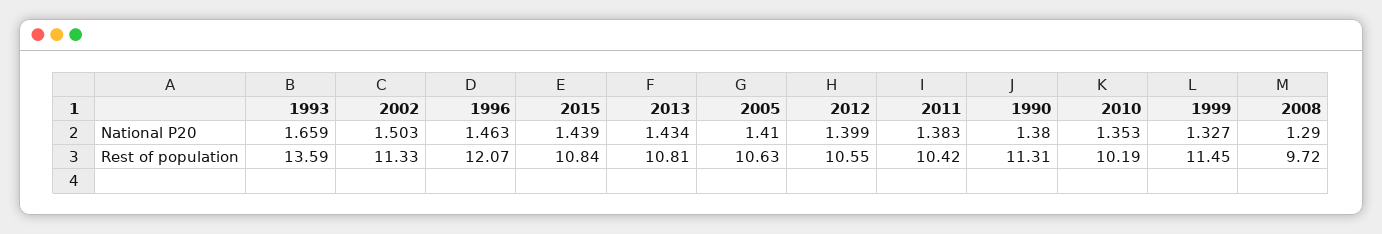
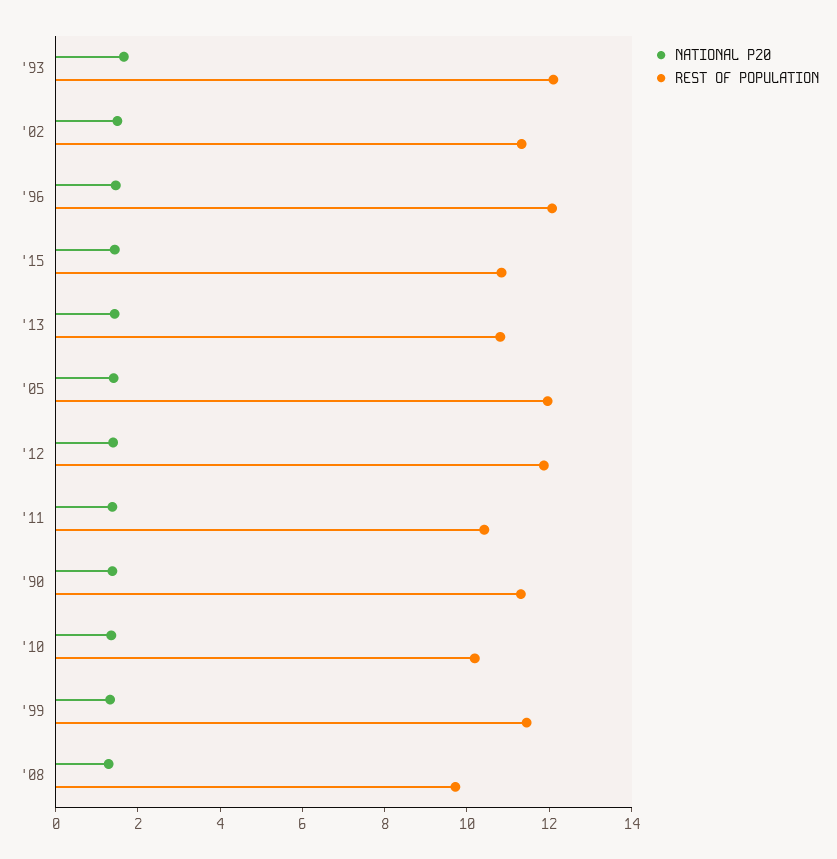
  {
    "National P20": {
      "1993": 1.659,
      "2002": 1.503,
      "1996": 1.463,
      "2015": 1.439,
      "2013": 1.434,
      "2005": 1.41,
      "2012": 1.399,
      "2011": 1.383,
      "1990": 1.38,
      "2010": 1.353,
      "1999": 1.327,
      "2008": 1.29
    },
    "Rest of population": {
-     "1993": 13.59,
+     "1993": 12,
      "2002": 11.33,
      "1996": 12.07,
      "2015": 10.84,
      "2013": 10.81,
-     "2005": 10.63,
+     "2005": 12,
-     "2012": 10.55,
+     "2012": 12,
      "2011": 10.42,
      "1990": 11.31,
      "2010": 10.19,
      "1999": 11.45,
      "2008": 9.72
    }
  }

